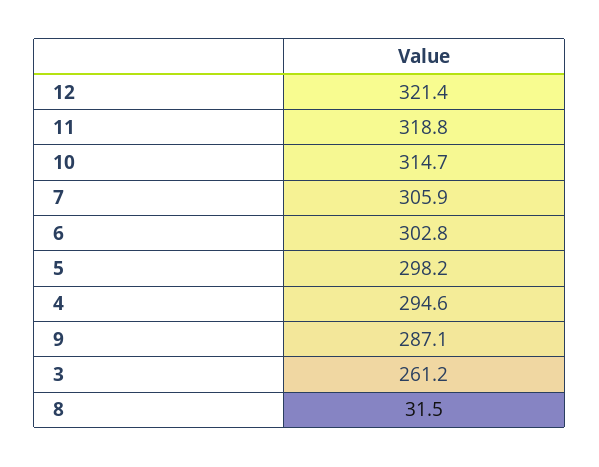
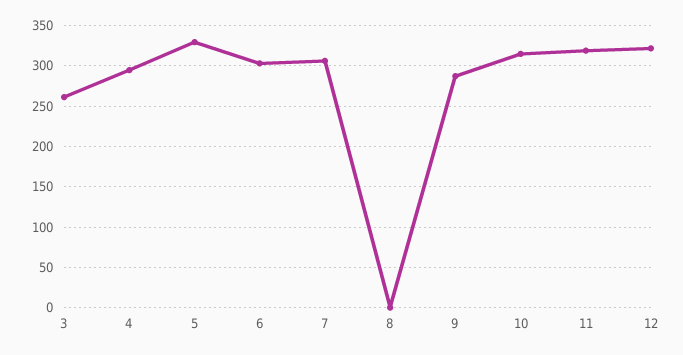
  {
    "12": 321.4,
    "11": 318.8,
    "10": 314.7,
    "7": 305.9,
    "6": 302.8,
-   "5": 298.2,
+   "5": 330,
    "4": 294.6,
    "9": 287.1,
    "3": 261.2,
-   "8": 31.5
+   "8": 0
  }

